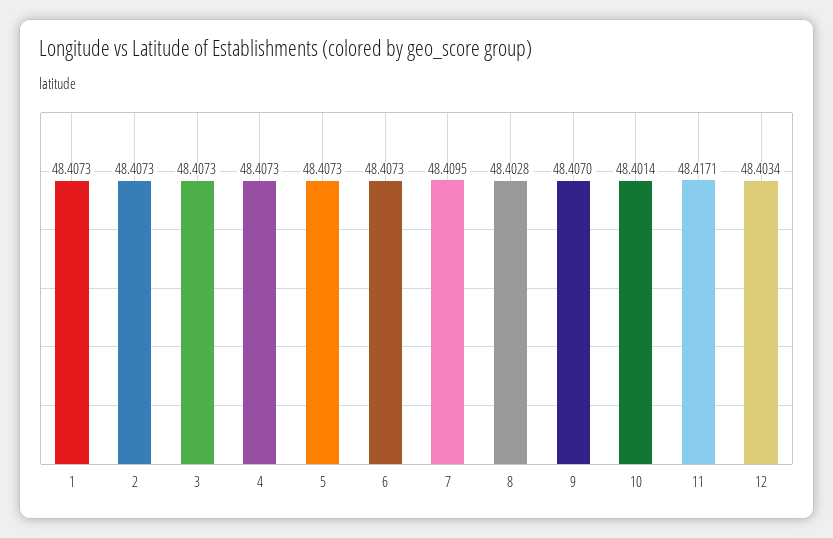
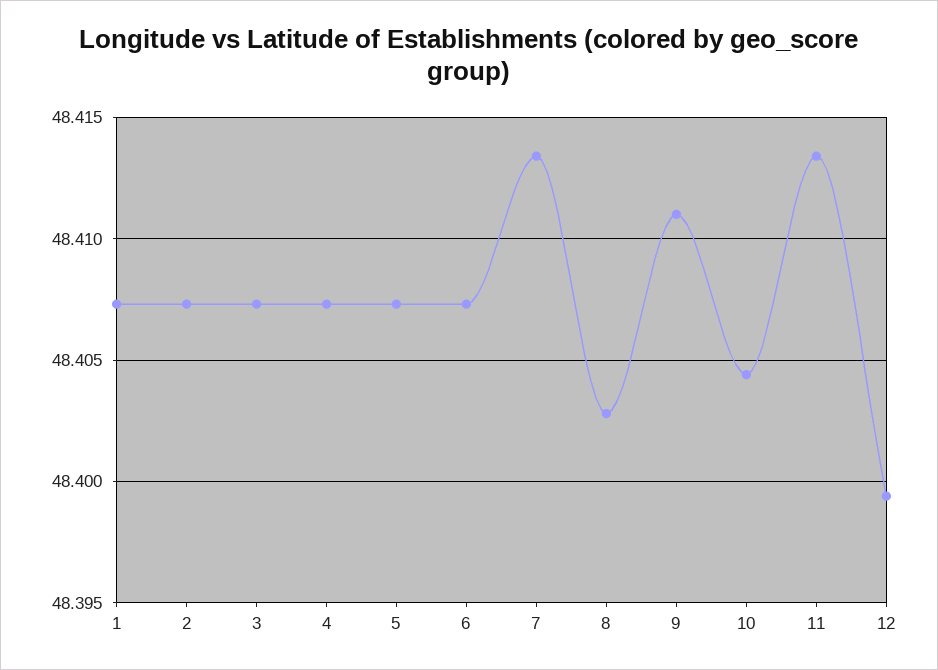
  {
    "1": 48.4073,
    "2": 48.4073,
    "3": 48.4073,
    "4": 48.4073,
    "5": 48.4073,
    "6": 48.4073,
-   "7": 48.4095,
+   "7": 48.4135,
    "8": 48.4028,
-   "9": 48.407,
+   "9": 48.411,
-   "10": 48.4014,
+   "10": 48.4045,
-   "11": 48.4171,
+   "11": 48.4135,
-   "12": 48.4034
+   "12": 48.3995
  }

